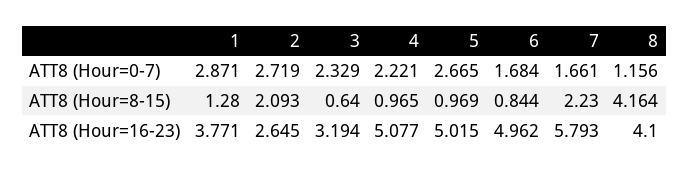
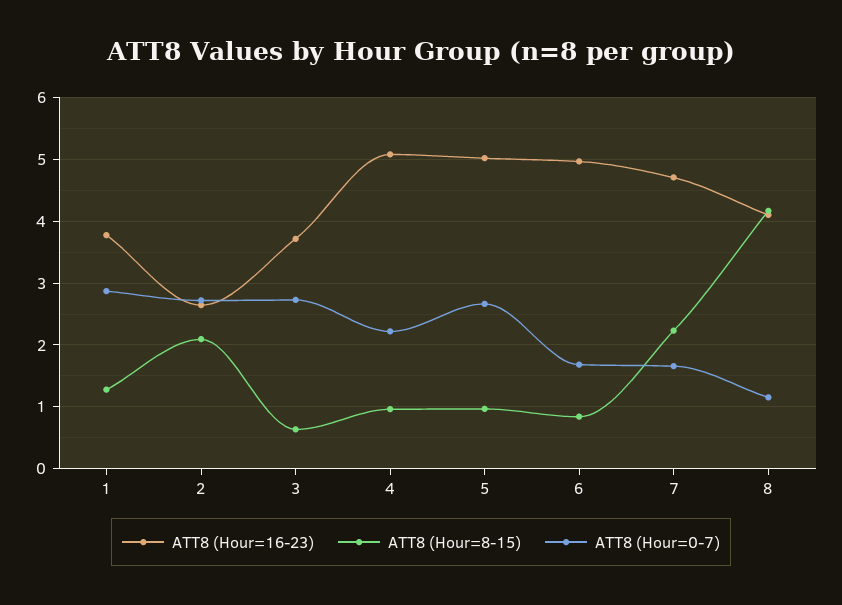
  {
    "ATT8 (Hour=0-7)": {
      "1": 2.871,
      "2": 2.719,
-     "3": 2.329,
+     "3": 2.7,
      "4": 2.221,
      "5": 2.665,
      "6": 1.684,
      "7": 1.661,
      "8": 1.156
    },
    "ATT8 (Hour=8-15)": {
      "1": 1.28,
      "2": 2.093,
      "3": 0.64,
      "4": 0.965,
      "5": 0.969,
      "6": 0.844,
      "7": 2.23,
      "8": 4.164
    },
    "ATT8 (Hour=16-23)": {
      "1": 3.771,
      "2": 2.645,
-     "3": 3.194,
+     "3": 3.7,
      "4": 5.077,
      "5": 5.015,
      "6": 4.962,
-     "7": 5.793,
+     "7": 4.7,
      "8": 4.1
    }
  }

